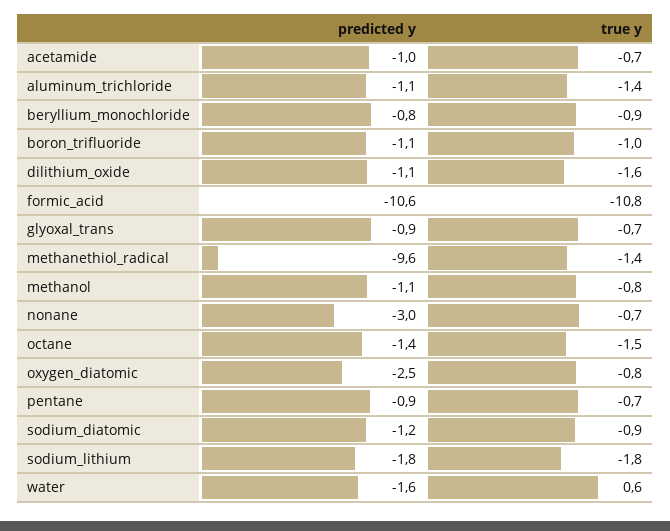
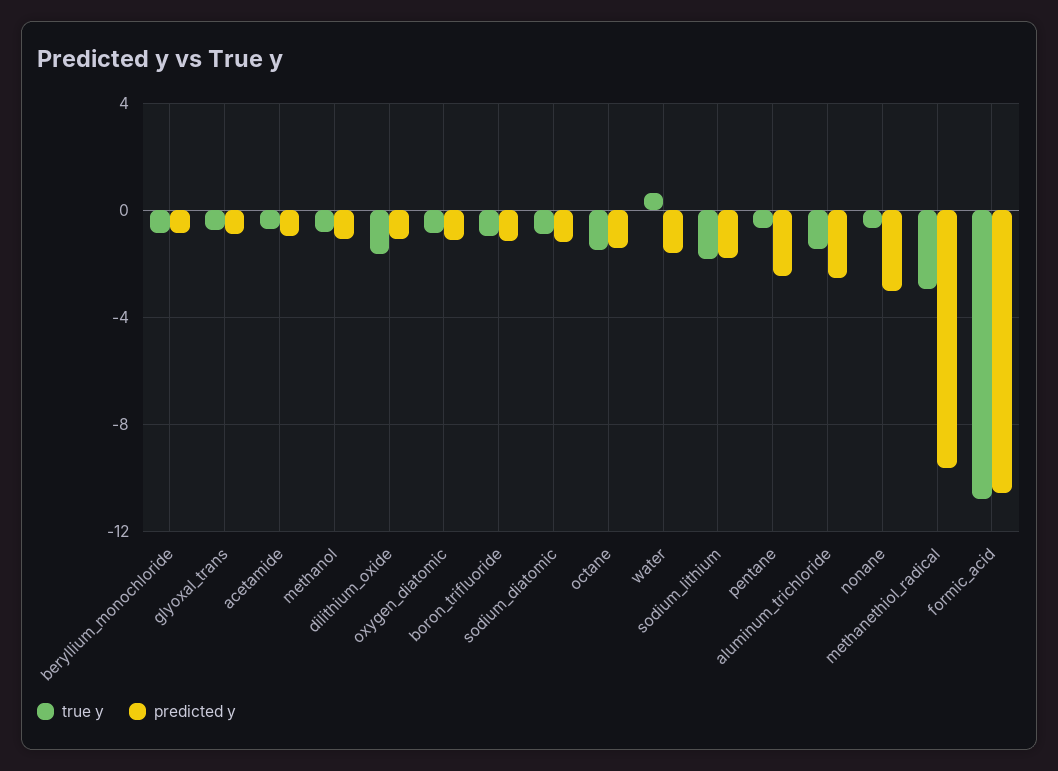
  {
    "predicted y": {
      "acetamide": -1,
-     "aluminum_trichloride": -1.1,
+     "aluminum_trichloride": -2.5,
      "beryllium_monochloride": -0.8,
      "boron_trifluoride": -1.1,
      "dilithium_oxide": -1.1,
      "formic_acid": -10.6,
      "glyoxal_trans": -0.9,
      "methanethiol_radical": -9.6,
      "methanol": -1.1,
      "nonane": -3,
      "octane": -1.4,
-     "oxygen_diatomic": -2.5,
+     "oxygen_diatomic": -1,
-     "pentane": -0.9,
+     "pentane": -2.5,
      "sodium_diatomic": -1.2,
      "sodium_lithium": -1.8,
      "water": -1.6
    },
    "true y": {
      "acetamide": -0.7,
      "aluminum_trichloride": -1.4,
      "beryllium_monochloride": -0.9,
      "boron_trifluoride": -1,
      "dilithium_oxide": -1.6,
      "formic_acid": -10.8,
      "glyoxal_trans": -0.7,
-     "methanethiol_radical": -1.4,
+     "methanethiol_radical": -3,
      "methanol": -0.8,
      "nonane": -0.7,
      "octane": -1.5,
      "oxygen_diatomic": -0.8,
      "pentane": -0.7,
      "sodium_diatomic": -0.9,
      "sodium_lithium": -1.8,
      "water": 0.6
    }
  }

